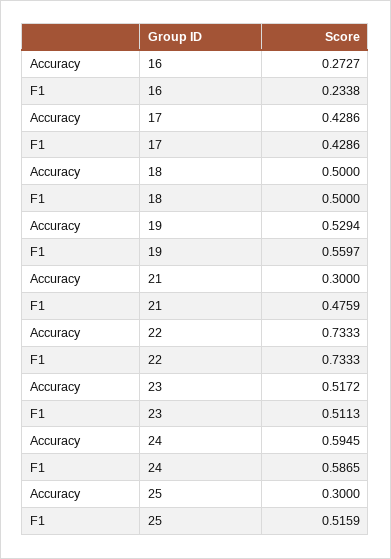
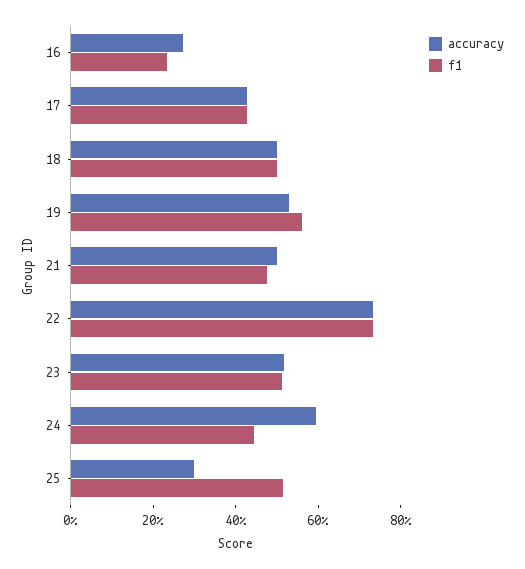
  {
    "Accuracy": {
      "16": 0.2727,
      "17": 0.4286,
      "18": 0.5,
      "19": 0.5294,
-     "21": 0.3,
+     "21": 0.5,
      "22": 0.7333,
      "23": 0.5172,
      "24": 0.5945,
      "25": 0.3
    },
    "F1": {
      "16": 0.2338,
      "17": 0.4286,
      "18": 0.5,
      "19": 0.5597,
      "21": 0.4759,
      "22": 0.7333,
      "23": 0.5113,
-     "24": 0.5865,
+     "24": 0.45,
      "25": 0.5159
    }
  }

